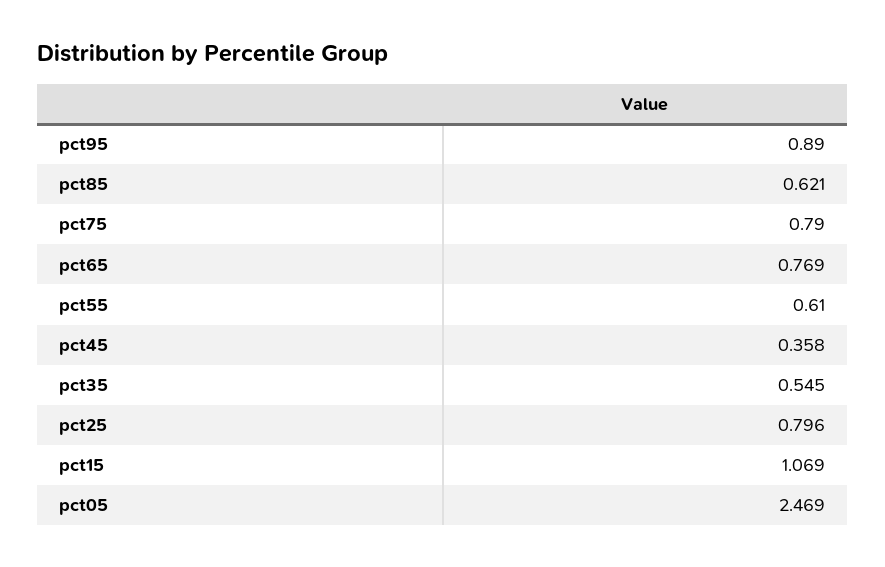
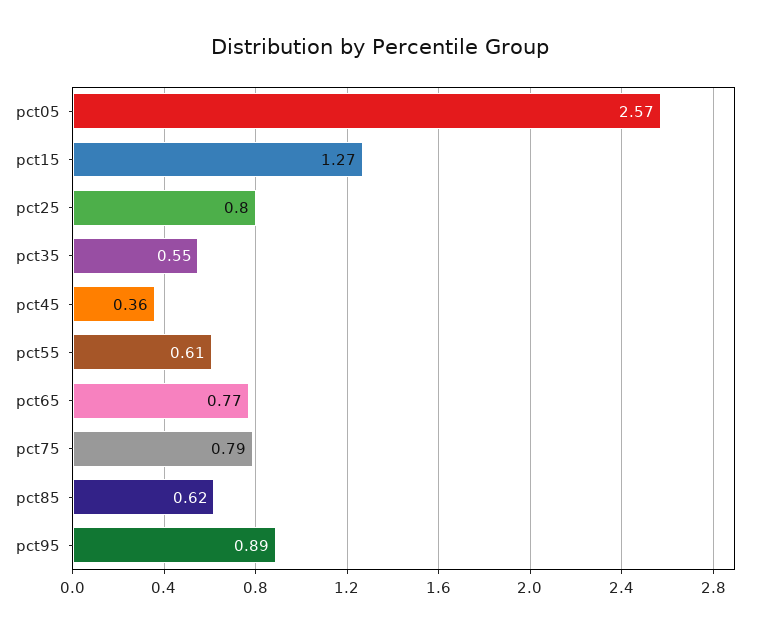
  {
    "pct95": 0.89,
    "pct85": 0.621,
    "pct75": 0.79,
    "pct65": 0.769,
    "pct55": 0.61,
    "pct45": 0.358,
    "pct35": 0.545,
    "pct25": 0.796,
-   "pct15": 1.069,
+   "pct15": 1.27,
-   "pct05": 2.469
+   "pct05": 2.57
  }

